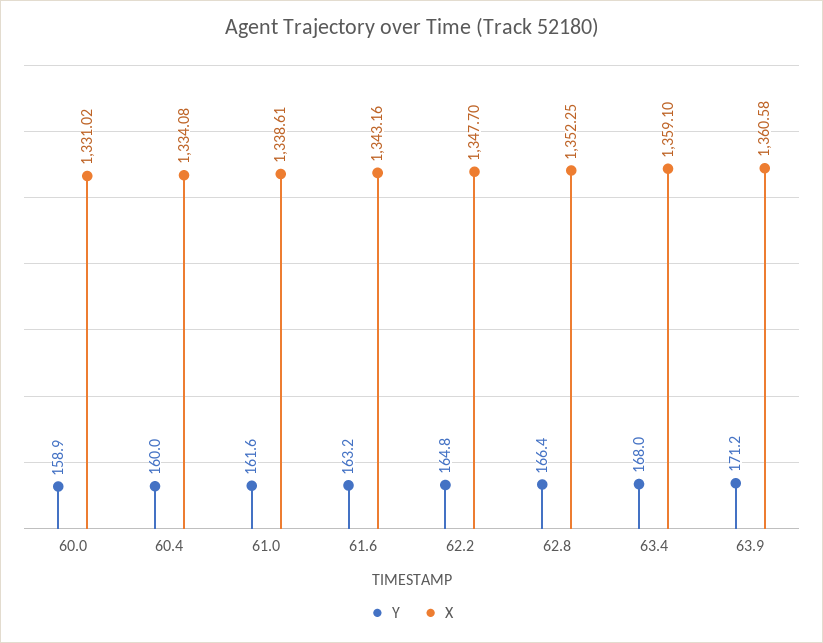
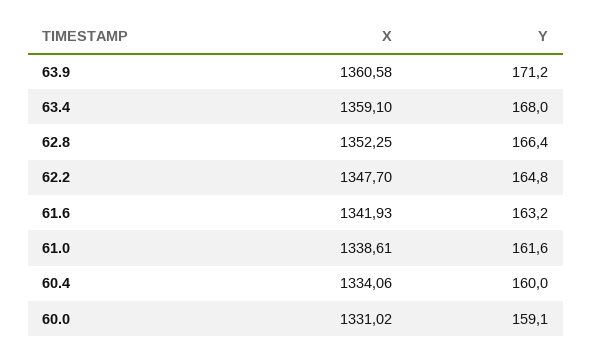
  {
    "Y": {
-     "60.0": 158.9,
+     "60.0": 159.1,
      "60.4": 160,
      "61.0": 161.6,
      "61.6": 163.2,
      "62.2": 164.8,
      "62.8": 166.4,
      "63.4": 168,
      "63.9": 171.2
    },
    "X": {
      "60.0": 1331.02,
-     "60.4": 1334.08,
+     "60.4": 1334.06,
      "61.0": 1338.61,
-     "61.6": 1343.16,
+     "61.6": 1341.93,
      "62.2": 1347.7,
      "62.8": 1352.25,
      "63.4": 1359.1,
      "63.9": 1360.58
    }
  }

